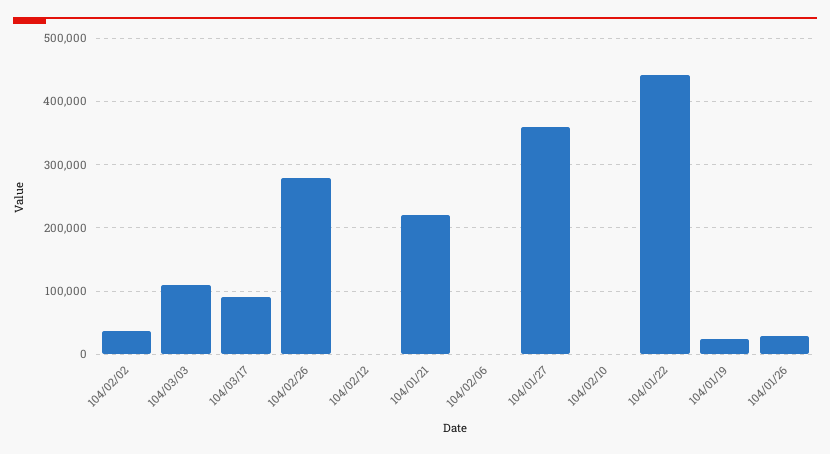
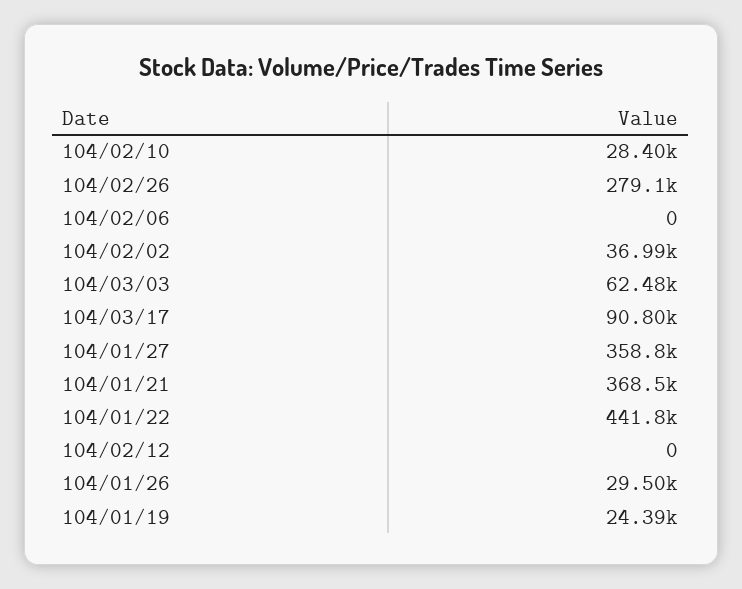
  {
    "104/02/02": 36990,
-   "104/03/03": 110000,
+   "104/03/03": 62480,
    "104/03/17": 90800,
    "104/02/26": 279100,
    "104/02/12": 0,
-   "104/01/21": 220000,
+   "104/01/21": 368500,
    "104/02/06": 0,
    "104/01/27": 358800,
-   "104/02/10": 0,
+   "104/02/10": 28400,
    "104/01/22": 441800,
    "104/01/19": 24390,
    "104/01/26": 29500
  }

